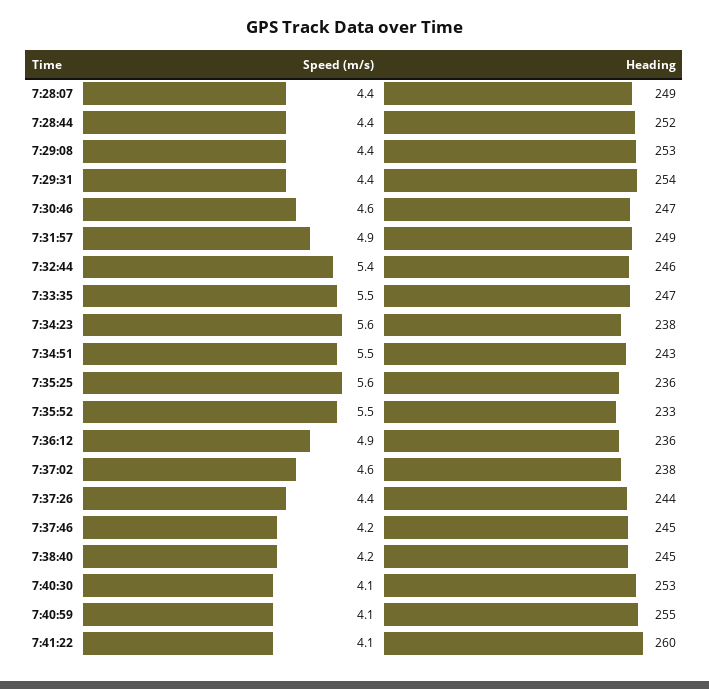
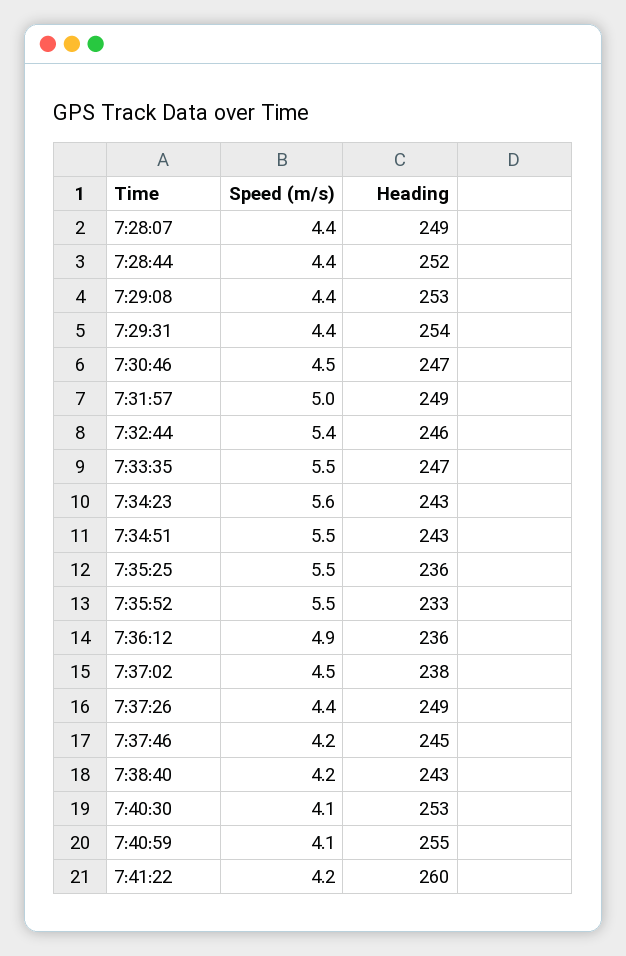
  {
    "Speed (m/s)": {
      "7:28:07": 4.4,
      "7:28:44": 4.4,
      "7:29:08": 4.4,
      "7:29:31": 4.4,
-     "7:30:46": 4.6,
+     "7:30:46": 4.5,
-     "7:31:57": 4.9,
+     "7:31:57": 5,
      "7:32:44": 5.4,
      "7:33:35": 5.5,
      "7:34:23": 5.6,
      "7:34:51": 5.5,
-     "7:35:25": 5.6,
+     "7:35:25": 5.5,
      "7:35:52": 5.5,
      "7:36:12": 4.9,
-     "7:37:02": 4.6,
+     "7:37:02": 4.5,
      "7:37:26": 4.4,
      "7:37:46": 4.2,
      "7:38:40": 4.2,
      "7:40:30": 4.1,
      "7:40:59": 4.1,
-     "7:41:22": 4.1
+     "7:41:22": 4.2
    },
    "Heading": {
      "7:28:07": 249,
      "7:28:44": 252,
      "7:29:08": 253,
      "7:29:31": 254,
      "7:30:46": 247,
      "7:31:57": 249,
      "7:32:44": 246,
      "7:33:35": 247,
-     "7:34:23": 238,
+     "7:34:23": 243,
      "7:34:51": 243,
      "7:35:25": 236,
      "7:35:52": 233,
      "7:36:12": 236,
      "7:37:02": 238,
-     "7:37:26": 244,
+     "7:37:26": 249,
      "7:37:46": 245,
-     "7:38:40": 245,
+     "7:38:40": 243,
      "7:40:30": 253,
      "7:40:59": 255,
      "7:41:22": 260
    }
  }

